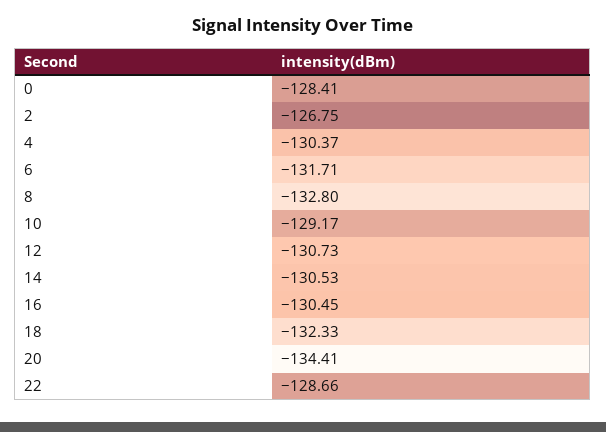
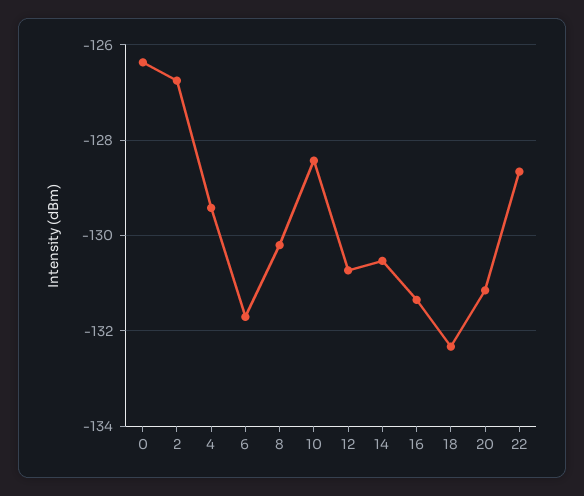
  {
-   "0": -128.41,
+   "0": -126.4,
    "2": -126.75,
-   "4": -130.37,
+   "4": -129.4,
    "6": -131.71,
-   "8": -132.8,
+   "8": -130.2,
-   "10": -129.17,
+   "10": -128.4,
    "12": -130.73,
    "14": -130.53,
-   "16": -130.45,
+   "16": -131.4,
    "18": -132.33,
-   "20": -134.41,
+   "20": -131.2,
    "22": -128.66
  }

